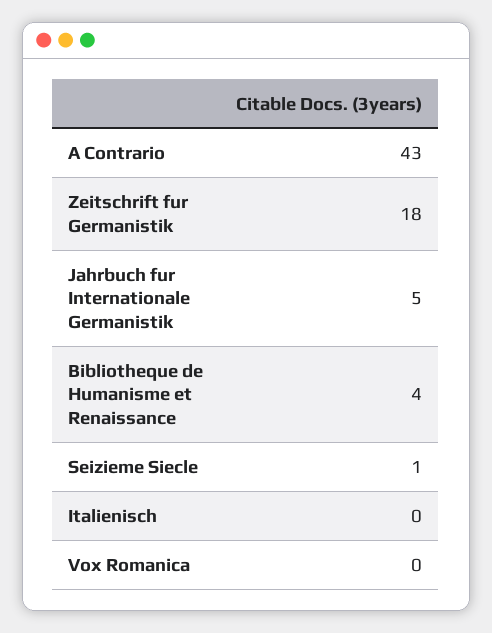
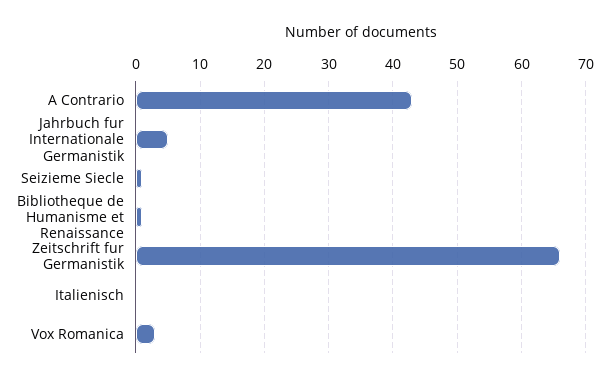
  {
    "A Contrario": 43,
-   "Zeitschrift fur Germanistik": 18,
+   "Zeitschrift fur Germanistik": 66,
    "Jahrbuch fur Internationale Germanistik": 5,
-   "Bibliotheque de Humanisme et Renaissance": 4,
+   "Bibliotheque de Humanisme et Renaissance": 1,
    "Seizieme Siecle": 1,
    "Italienisch": 0,
-   "Vox Romanica": 0
+   "Vox Romanica": 3
  }

